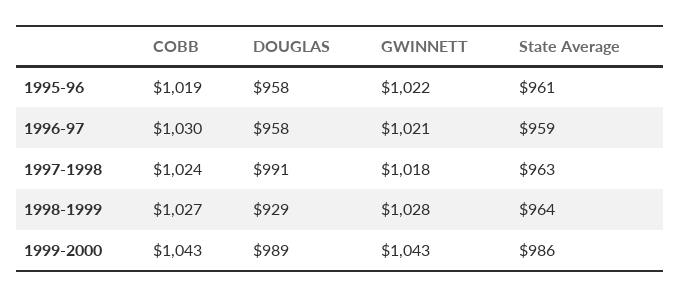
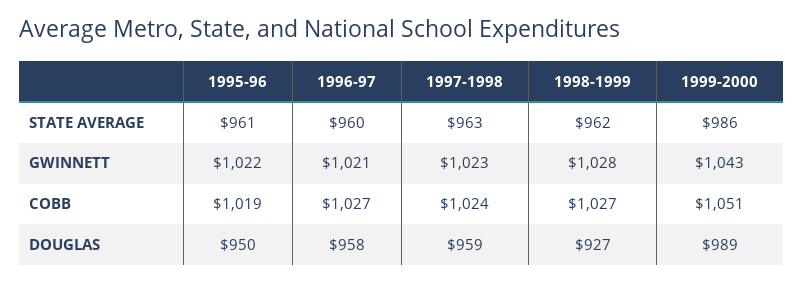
  {
    "COBB": {
      "1995-96": 1019,
-     "1996-97": 1030,
+     "1996-97": 1027,
      "1997-1998": 1024,
      "1998-1999": 1027,
-     "1999-2000": 1043
+     "1999-2000": 1051
    },
    "DOUGLAS": {
-     "1995-96": 958,
+     "1995-96": 950,
      "1996-97": 958,
-     "1997-1998": 991,
+     "1997-1998": 959,
-     "1998-1999": 929,
+     "1998-1999": 927,
      "1999-2000": 989
    },
    "GWINNETT": {
      "1995-96": 1022,
      "1996-97": 1021,
-     "1997-1998": 1018,
+     "1997-1998": 1023,
      "1998-1999": 1028,
      "1999-2000": 1043
    },
    "State Average": {
      "1995-96": 961,
-     "1996-97": 959,
+     "1996-97": 960,
      "1997-1998": 963,
-     "1998-1999": 964,
+     "1998-1999": 962,
      "1999-2000": 986
    }
  }

